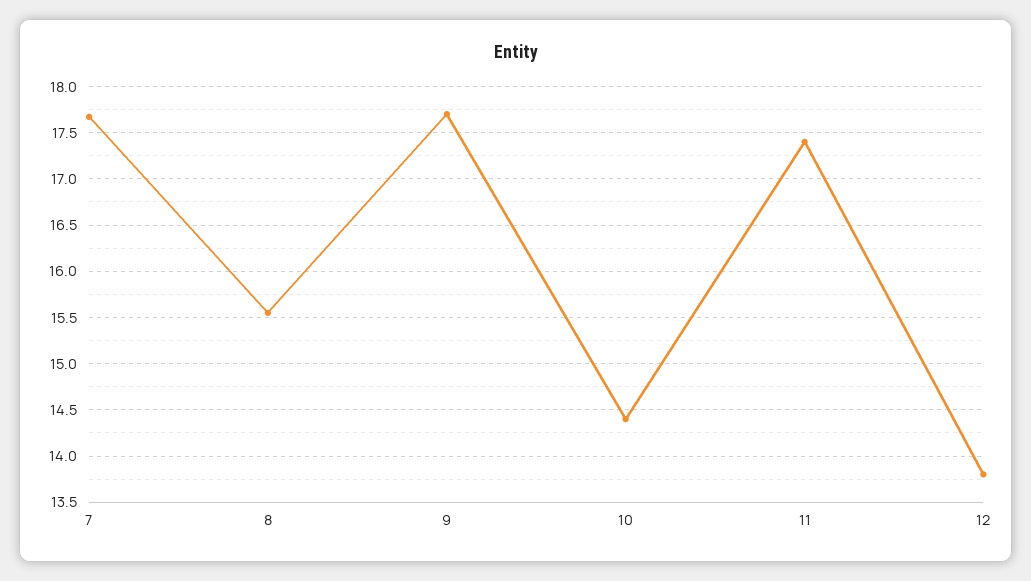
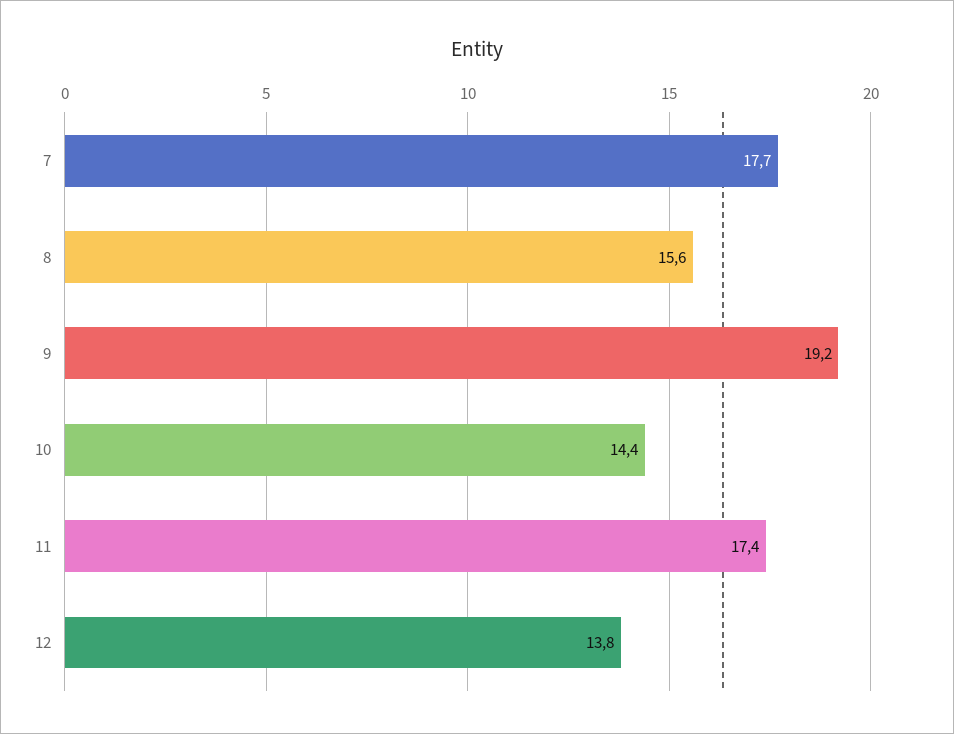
  {
    "7": 17.7,
    "8": 15.6,
-   "9": 17.7,
+   "9": 19.2,
    "10": 14.4,
    "11": 17.4,
    "12": 13.8
  }

